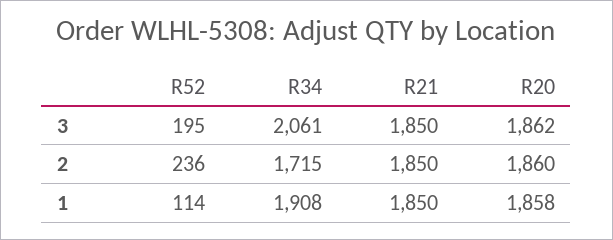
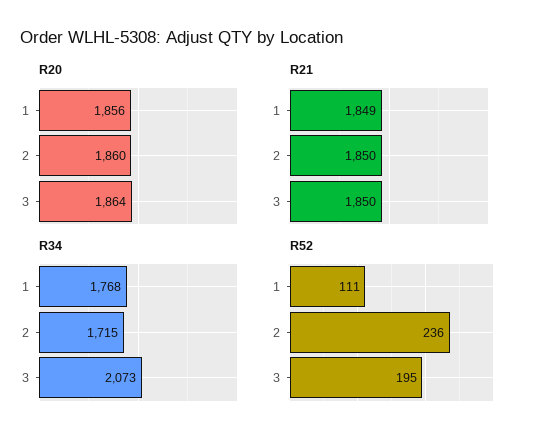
  {
    "R52": {
      "3": 195,
      "2": 236,
-     "1": 114
+     "1": 111
    },
    "R34": {
-     "3": 2061,
+     "3": 2073,
      "2": 1715,
-     "1": 1908
+     "1": 1768
    },
    "R21": {
      "3": 1850,
      "2": 1850,
-     "1": 1850
+     "1": 1849
    },
    "R20": {
-     "3": 1862,
+     "3": 1864,
      "2": 1860,
-     "1": 1858
+     "1": 1856
    }
  }

